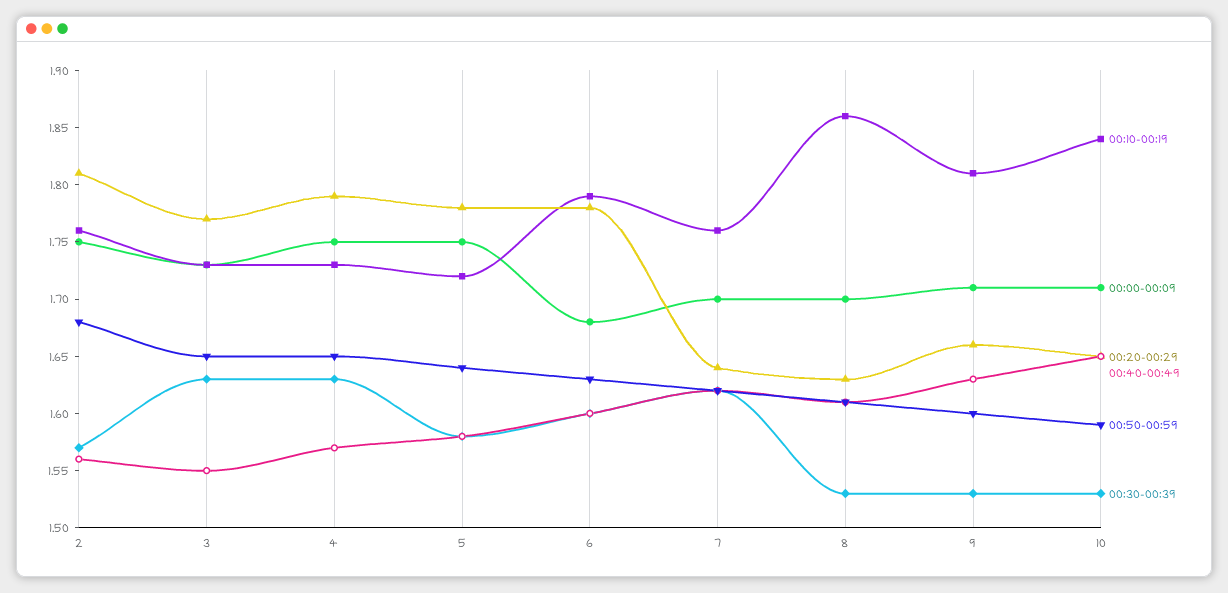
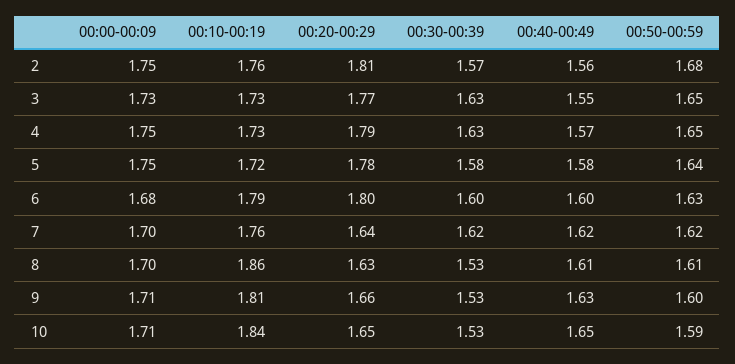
  {
    "00:10-00:19": {
      "2": 1.76,
      "3": 1.73,
      "4": 1.73,
      "5": 1.72,
      "6": 1.79,
      "7": 1.76,
      "8": 1.86,
      "9": 1.81,
      "10": 1.84
    },
    "00:00-00:09": {
      "2": 1.75,
      "3": 1.73,
      "4": 1.75,
      "5": 1.75,
      "6": 1.68,
      "7": 1.7,
      "8": 1.7,
      "9": 1.71,
      "10": 1.71
    },
    "00:20-00:29": {
      "2": 1.81,
      "3": 1.77,
      "4": 1.79,
      "5": 1.78,
-     "6": 1.78,
+     "6": 1.8,
      "7": 1.64,
      "8": 1.63,
      "9": 1.66,
      "10": 1.65
    },
    "00:40-00:49": {
      "2": 1.56,
      "3": 1.55,
      "4": 1.57,
      "5": 1.58,
      "6": 1.6,
      "7": 1.62,
      "8": 1.61,
      "9": 1.63,
      "10": 1.65
    },
    "00:50-00:59": {
      "2": 1.68,
      "3": 1.65,
      "4": 1.65,
      "5": 1.64,
      "6": 1.63,
      "7": 1.62,
      "8": 1.61,
      "9": 1.6,
      "10": 1.59
    },
    "00:30-00:39": {
      "2": 1.57,
      "3": 1.63,
      "4": 1.63,
      "5": 1.58,
      "6": 1.6,
      "7": 1.62,
      "8": 1.53,
      "9": 1.53,
      "10": 1.53
    }
  }

